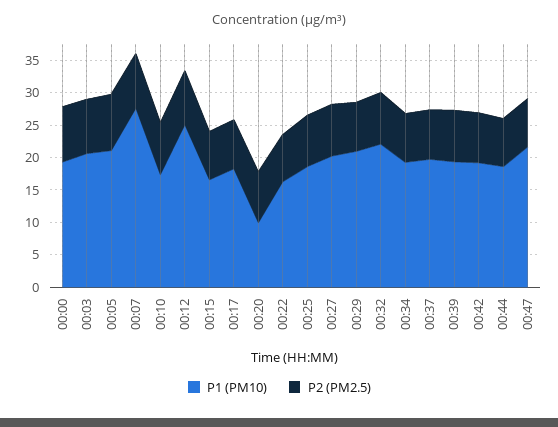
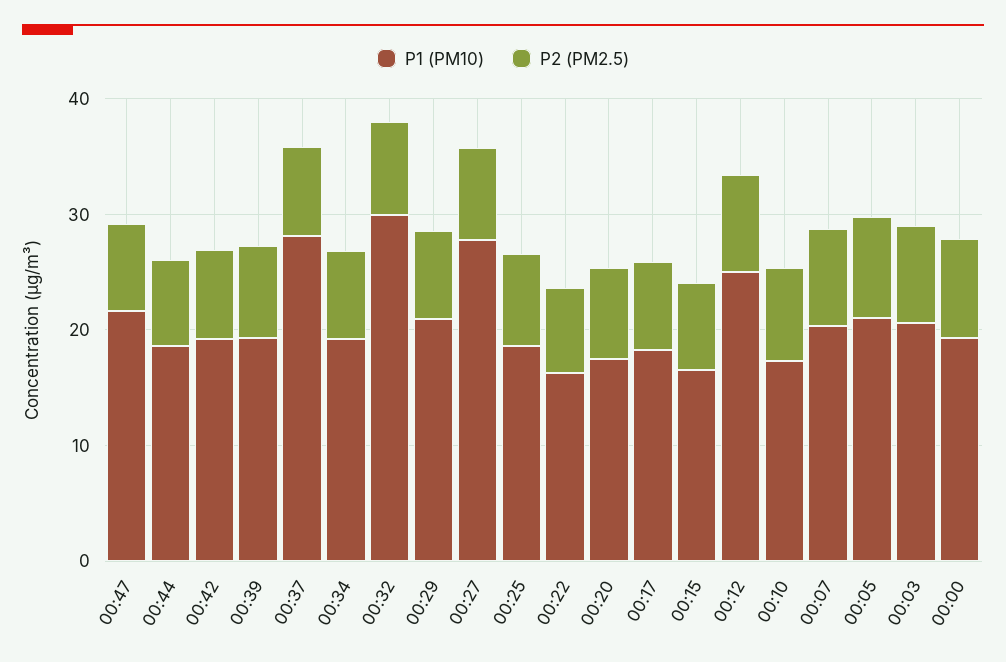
  {
    "P1 (PM10)": {
      "00:00": 20,
      "00:03": 20,
      "00:05": 22,
-     "00:07": 27.5,
+     "00:07": 20,
      "00:10": 18,
      "00:12": 26,
      "00:15": 16,
      "00:17": 18,
-     "00:20": 10,
+     "00:20": 18,
      "00:22": 16,
      "00:25": 18,
-     "00:27": 20,
+     "00:27": 28,
      "00:29": 20,
-     "00:32": 22.5,
+     "00:32": 30,
      "00:34": 20,
-     "00:37": 20,
+     "00:37": 28,
      "00:39": 20,
      "00:42": 20,
      "00:44": 18,
      "00:47": 22
    },
    "P2 (PM2.5)": {
      "00:00": 8,
      "00:03": 8,
      "00:05": 8,
      "00:07": 8,
      "00:10": 8,
      "00:12": 8,
      "00:15": 8,
      "00:17": 8,
      "00:20": 8,
      "00:22": 8,
      "00:25": 8,
      "00:27": 8,
      "00:29": 8,
      "00:32": 8,
      "00:34": 8,
      "00:37": 8,
      "00:39": 8,
      "00:42": 8,
      "00:44": 8,
      "00:47": 8
    }
  }

